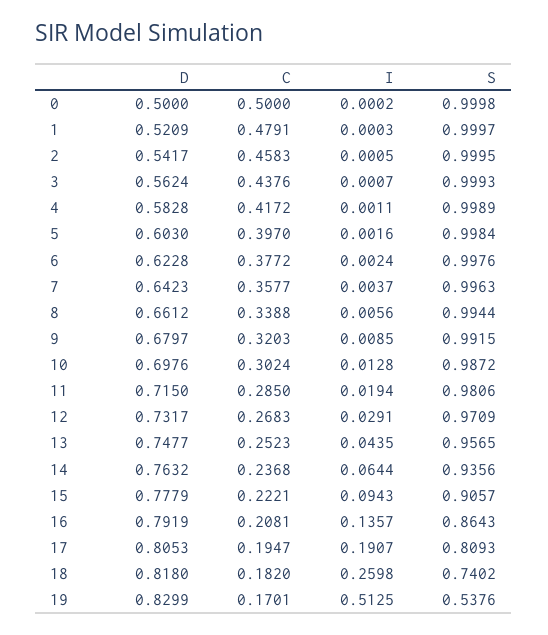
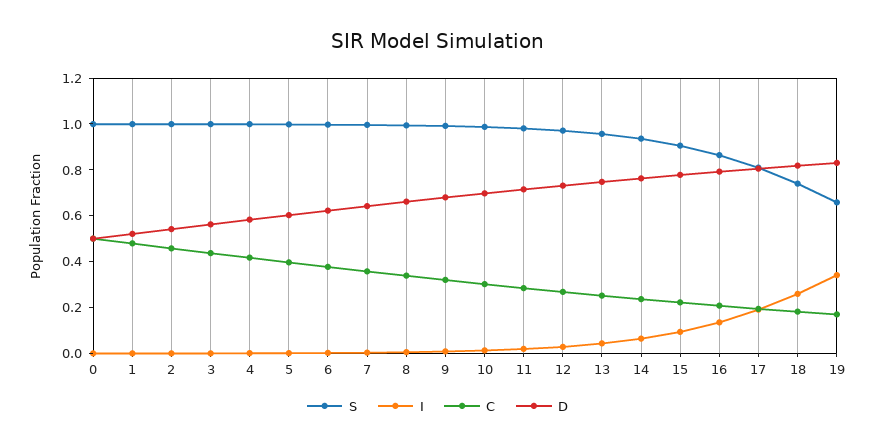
  {
    "D": {
      "0": 0.5,
      "1": 0.5209,
      "2": 0.5417,
      "3": 0.5624,
      "4": 0.5828,
      "5": 0.603,
      "6": 0.6228,
      "7": 0.6423,
      "8": 0.6612,
      "9": 0.6797,
      "10": 0.6976,
      "11": 0.715,
      "12": 0.7317,
      "13": 0.7477,
      "14": 0.7632,
      "15": 0.7779,
      "16": 0.7919,
      "17": 0.8053,
      "18": 0.818,
      "19": 0.8299
    },
    "C": {
      "0": 0.5,
      "1": 0.4791,
      "2": 0.4583,
      "3": 0.4376,
      "4": 0.4172,
      "5": 0.397,
      "6": 0.3772,
      "7": 0.3577,
      "8": 0.3388,
      "9": 0.3203,
      "10": 0.3024,
      "11": 0.285,
      "12": 0.2683,
      "13": 0.2523,
      "14": 0.2368,
      "15": 0.2221,
      "16": 0.2081,
      "17": 0.1947,
      "18": 0.182,
      "19": 0.1701
    },
    "I": {
      "0": 0.0002,
      "1": 0.0003,
      "2": 0.0005,
      "3": 0.0007,
      "4": 0.0011,
      "5": 0.0016,
      "6": 0.0024,
      "7": 0.0037,
      "8": 0.0056,
      "9": 0.0085,
      "10": 0.0128,
      "11": 0.0194,
      "12": 0.0291,
      "13": 0.0435,
      "14": 0.0644,
      "15": 0.0943,
      "16": 0.1357,
      "17": 0.1907,
      "18": 0.2598,
-     "19": 0.5125
+     "19": 0.35
    },
    "S": {
      "0": 0.9998,
      "1": 0.9997,
      "2": 0.9995,
      "3": 0.9993,
      "4": 0.9989,
      "5": 0.9984,
      "6": 0.9976,
      "7": 0.9963,
      "8": 0.9944,
      "9": 0.9915,
      "10": 0.9872,
      "11": 0.9806,
      "12": 0.9709,
      "13": 0.9565,
      "14": 0.9356,
      "15": 0.9057,
      "16": 0.8643,
      "17": 0.8093,
      "18": 0.7402,
-     "19": 0.5376
+     "19": 0.65
    }
  }

